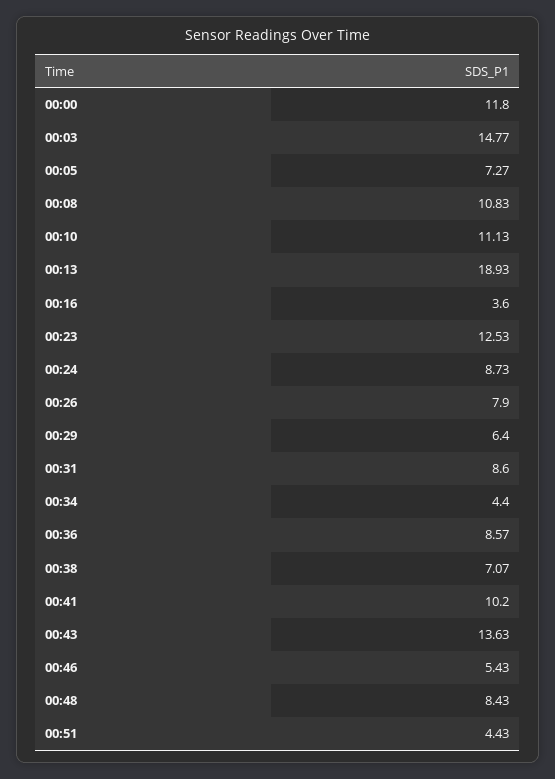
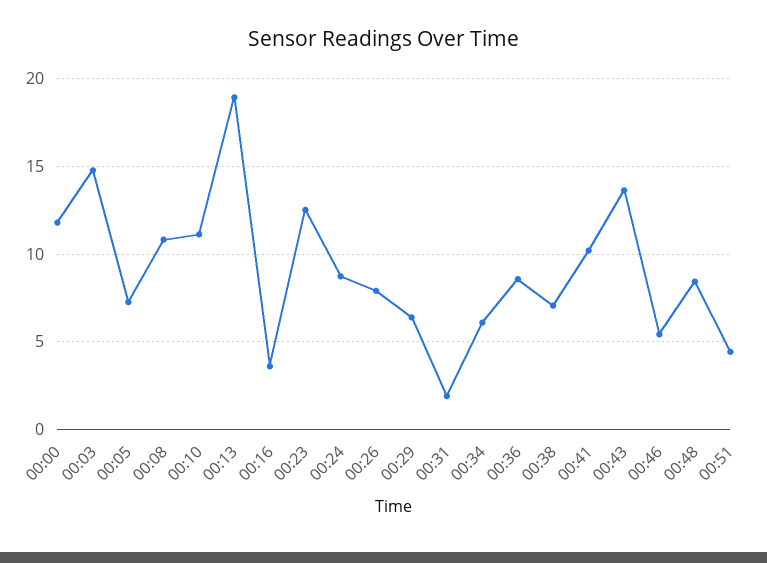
  {
    "00:00": 11.8,
    "00:03": 14.77,
    "00:05": 7.27,
    "00:08": 10.83,
    "00:10": 11.13,
    "00:13": 18.93,
    "00:16": 3.6,
    "00:23": 12.53,
    "00:24": 8.73,
    "00:26": 7.9,
    "00:29": 6.4,
-   "00:31": 8.6,
+   "00:31": 2,
-   "00:34": 4.4,
+   "00:34": 6,
    "00:36": 8.57,
    "00:38": 7.07,
    "00:41": 10.2,
    "00:43": 13.63,
    "00:46": 5.43,
    "00:48": 8.43,
    "00:51": 4.43
  }

